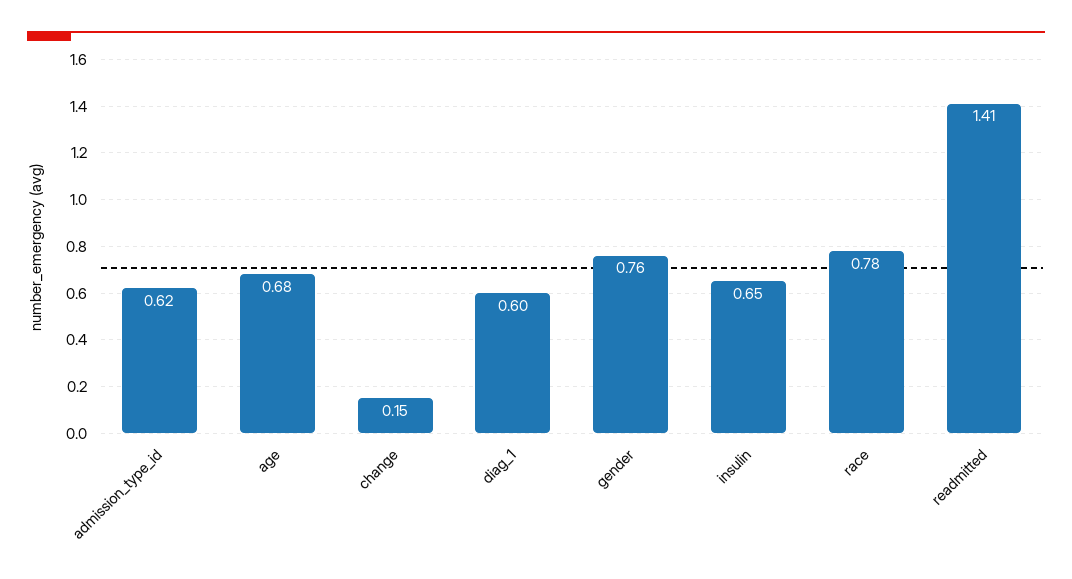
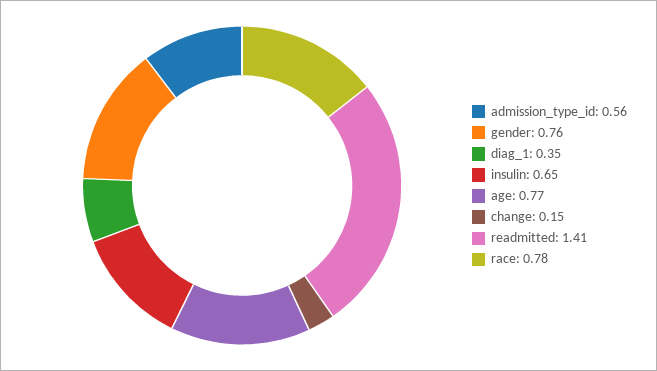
  {
-   "admission_type_id": 0.62,
+   "admission_type_id": 0.56,
-   "age": 0.68,
+   "age": 0.77,
    "change": 0.15,
-   "diag_1": 0.6,
+   "diag_1": 0.35,
    "gender": 0.76,
    "insulin": 0.65,
    "race": 0.78,
    "readmitted": 1.41
  }

